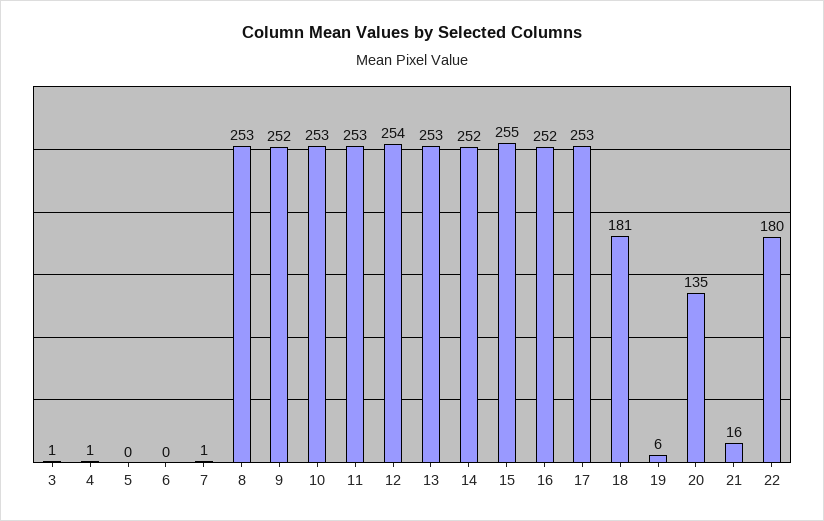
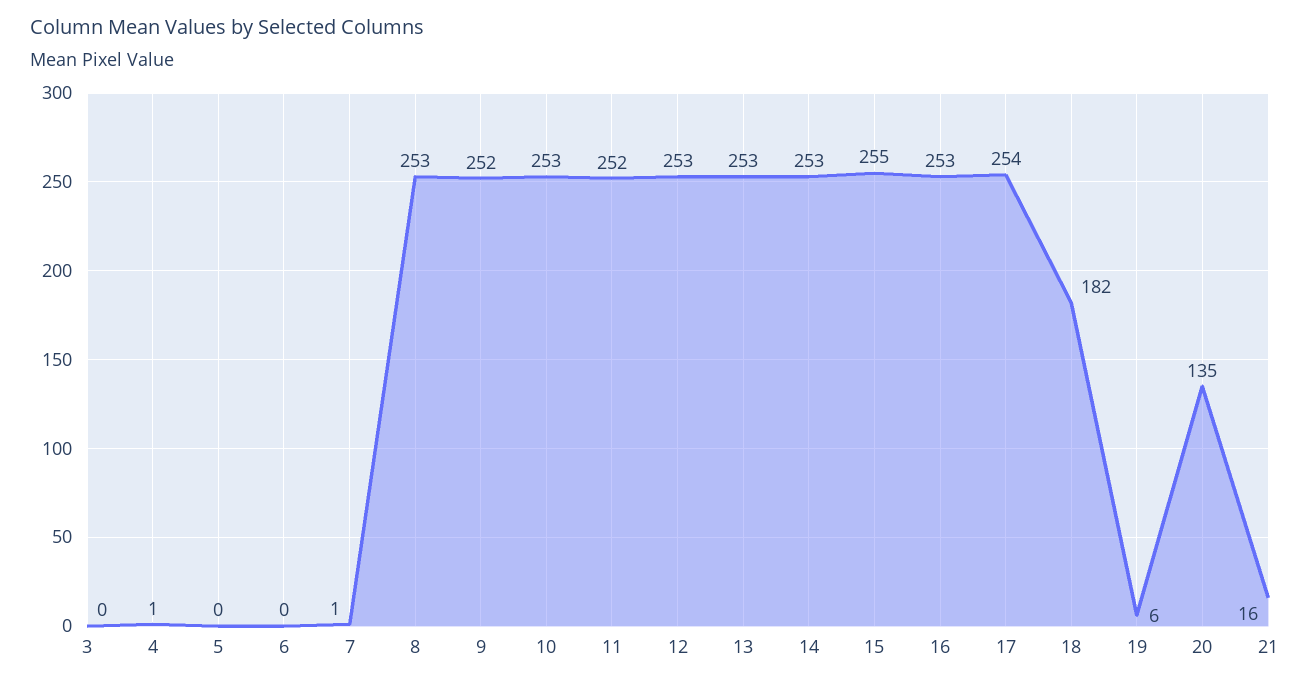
  {
-   "3": 1,
+   "3": 0,
    "4": 1,
    "5": 0,
    "6": 0,
    "7": 1,
    "8": 253,
    "9": 252,
    "10": 253,
-   "11": 253,
+   "11": 252,
-   "12": 254,
+   "12": 253,
    "13": 253,
-   "14": 252,
+   "14": 253,
    "15": 255,
-   "16": 252,
+   "16": 253,
-   "17": 253,
+   "17": 254,
-   "18": 181,
+   "18": 182,
    "19": 6,
    "20": 135,
-   "21": 16,
+   "21": 16
-   "22": 180
  }

